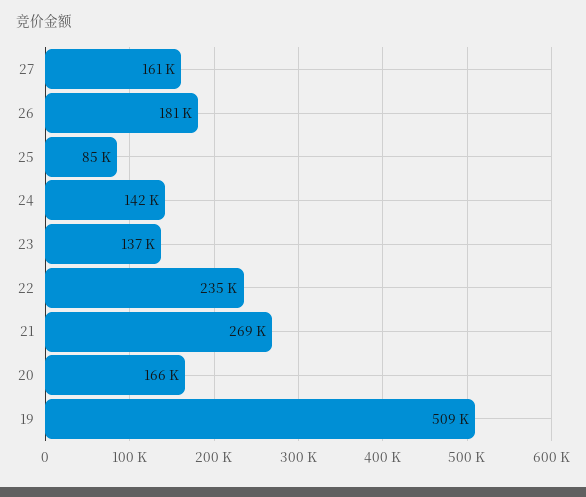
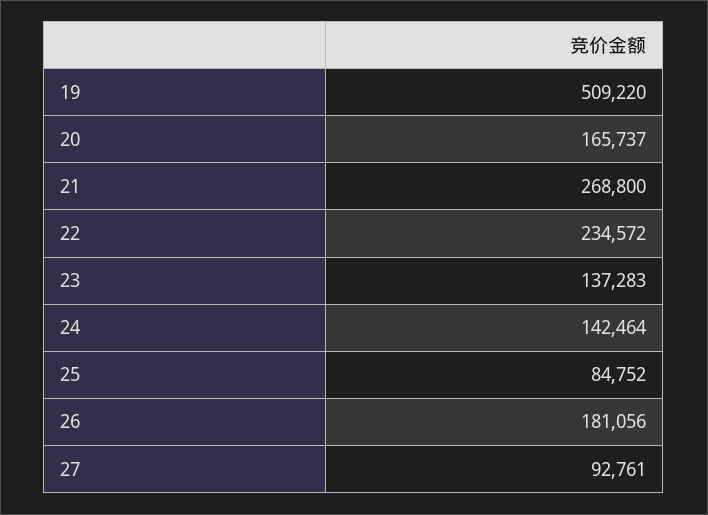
  {
-   "27": 161000,
+   "27": 92761,
    "26": 181056,
    "25": 84752,
    "24": 142464,
    "23": 137283,
    "22": 234572,
    "21": 268800,
    "20": 165737,
    "19": 509220
  }

